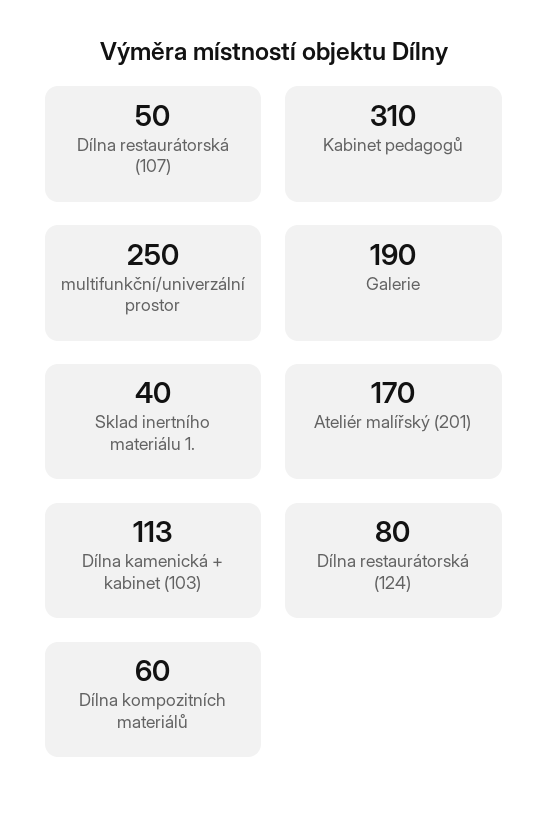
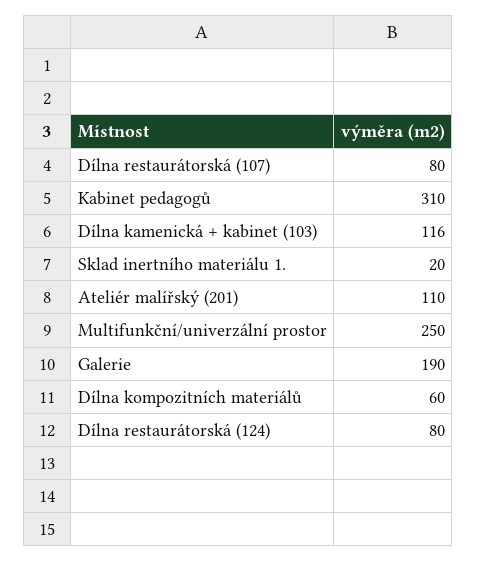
  {
-   "Dílna restaurátorská (107)": 50,
+   "Dílna restaurátorská (107)": 80,
    "Kabinet pedagogů": 310,
    "multifunkční/univerzální prostor": 250,
    "Galerie": 190,
-   "Sklad inertního materiálu 1.": 40,
+   "Sklad inertního materiálu 1.": 20,
-   "Ateliér malířský (201)": 170,
+   "Ateliér malířský (201)": 110,
-   "Dílna kamenická + kabinet (103)": 113,
+   "Dílna kamenická + kabinet (103)": 116,
    "Dílna restaurátorská (124)": 80,
    "Dílna kompozitních materiálů": 60
  }

